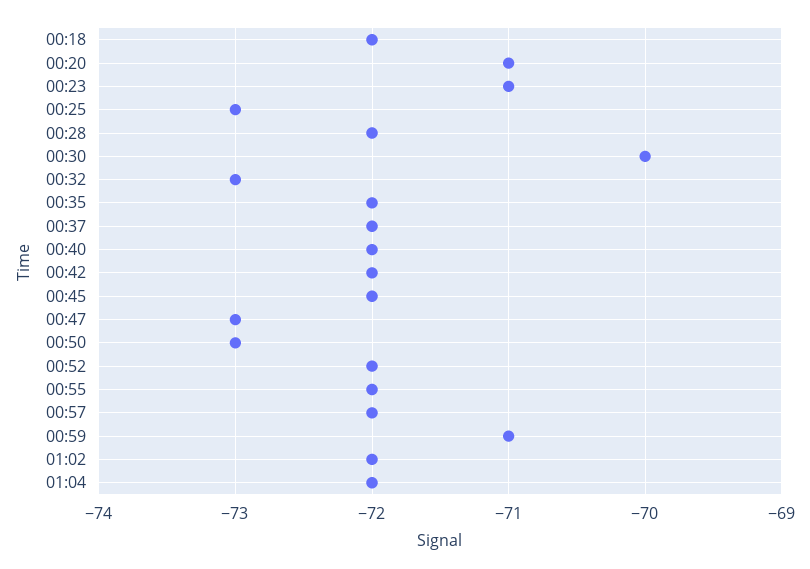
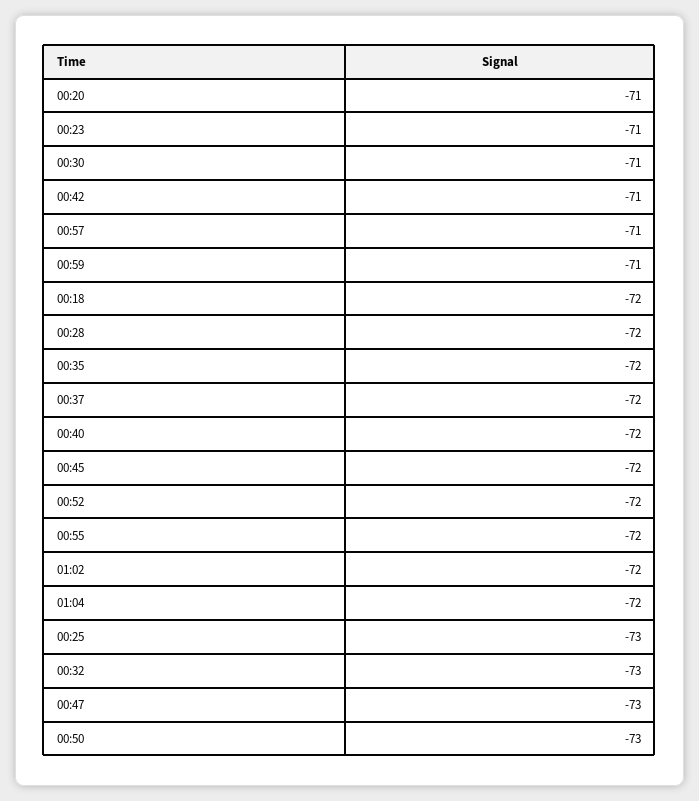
  {
    "00:18": -72,
    "00:20": -71,
    "00:23": -71,
    "00:25": -73,
    "00:28": -72,
-   "00:30": -70,
+   "00:30": -71,
    "00:32": -73,
    "00:35": -72,
    "00:37": -72,
    "00:40": -72,
-   "00:42": -72,
+   "00:42": -71,
    "00:45": -72,
    "00:47": -73,
    "00:50": -73,
    "00:52": -72,
    "00:55": -72,
-   "00:57": -72,
+   "00:57": -71,
    "00:59": -71,
    "01:02": -72,
    "01:04": -72
  }

